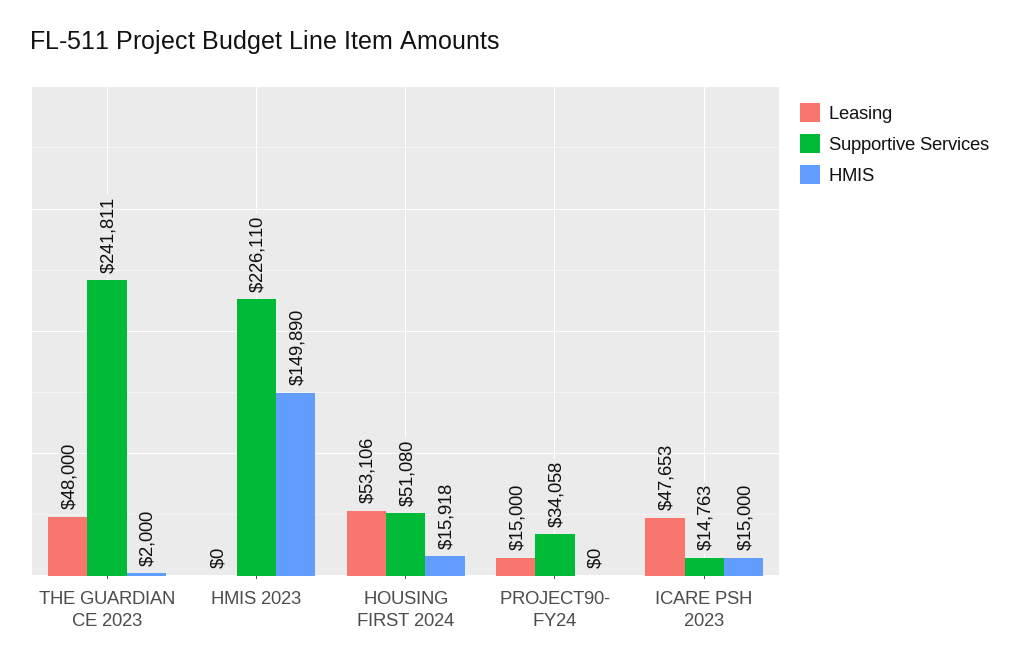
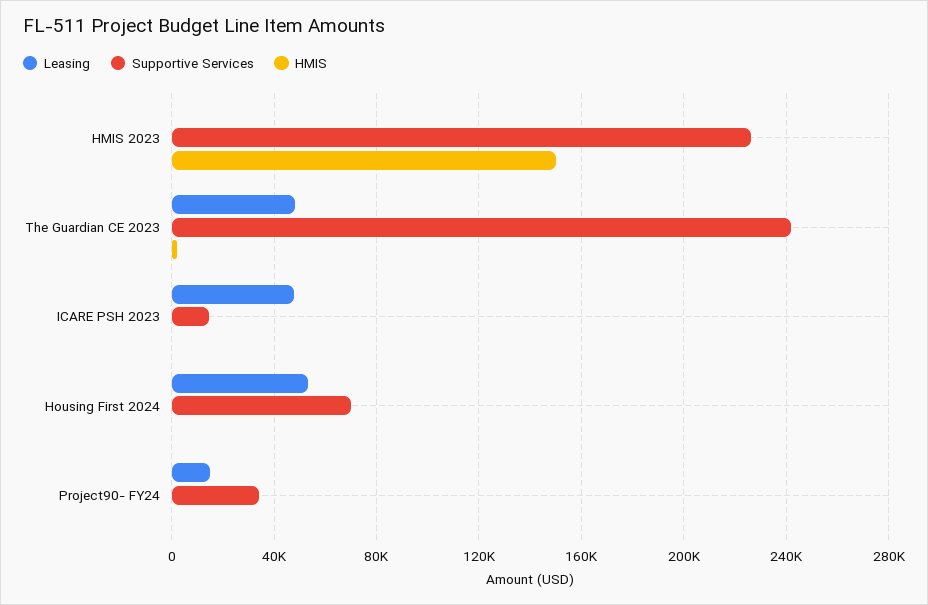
  {
    "Leasing": {
      "THE GUARDIAN CE 2023": 48000,
      "HMIS 2023": 0,
      "HOUSING FIRST 2024": 53106,
      "PROJECT90- FY24": 15000,
      "ICARE PSH 2023": 47653
    },
    "Supportive Services": {
      "THE GUARDIAN CE 2023": 241811,
      "HMIS 2023": 226110,
-     "HOUSING FIRST 2024": 51080,
+     "HOUSING FIRST 2024": 70000,
      "PROJECT90- FY24": 34058,
      "ICARE PSH 2023": 14763
    },
    "HMIS": {
      "THE GUARDIAN CE 2023": 2000,
      "HMIS 2023": 149890,
-     "HOUSING FIRST 2024": 15918,
+     "HOUSING FIRST 2024": 0,
      "PROJECT90- FY24": 0,
-     "ICARE PSH 2023": 15000
+     "ICARE PSH 2023": 0
    }
  }

